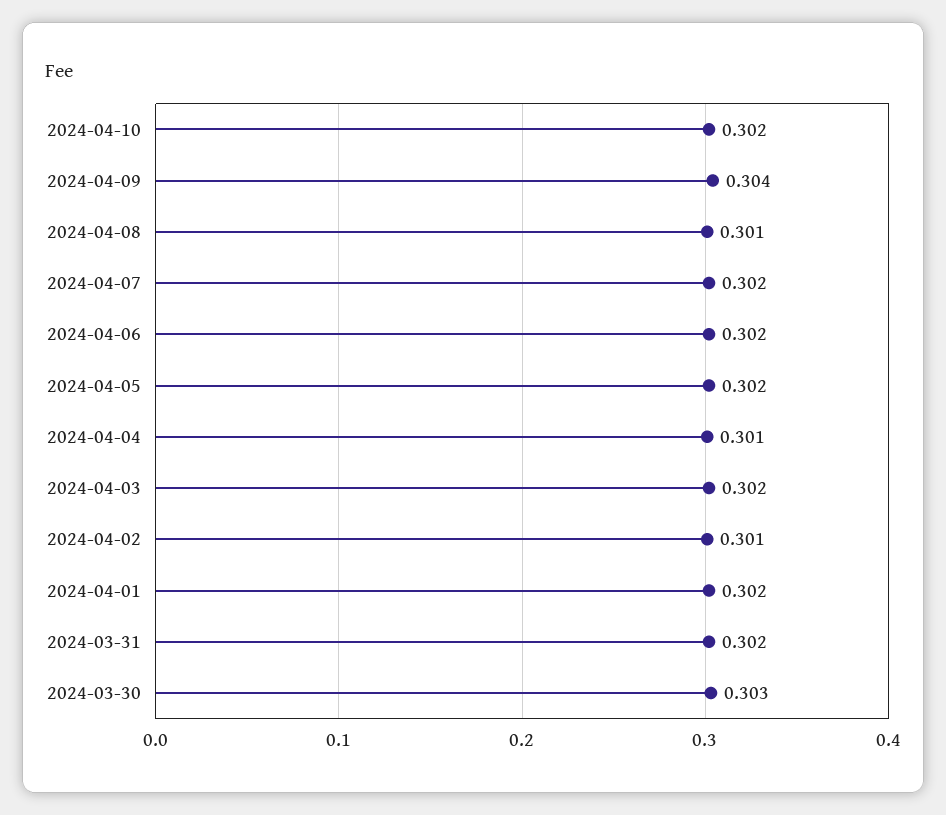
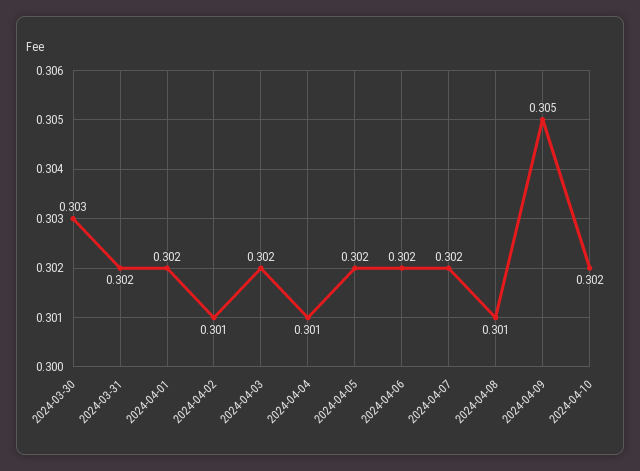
  {
    "2024-04-10": 0.302,
-   "2024-04-09": 0.304,
+   "2024-04-09": 0.305,
    "2024-04-08": 0.301,
    "2024-04-07": 0.302,
    "2024-04-06": 0.302,
    "2024-04-05": 0.302,
    "2024-04-04": 0.301,
    "2024-04-03": 0.302,
    "2024-04-02": 0.301,
    "2024-04-01": 0.302,
    "2024-03-31": 0.302,
    "2024-03-30": 0.303
  }

